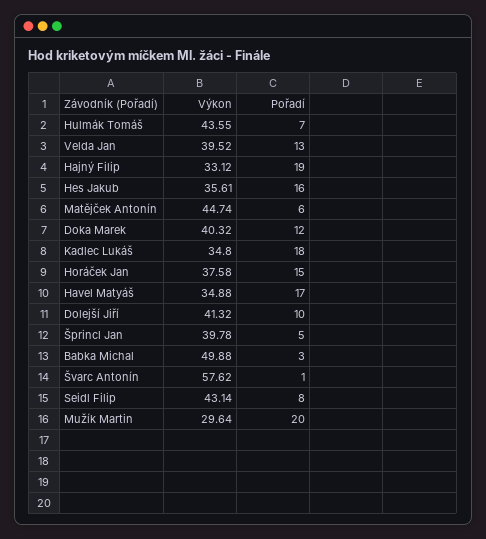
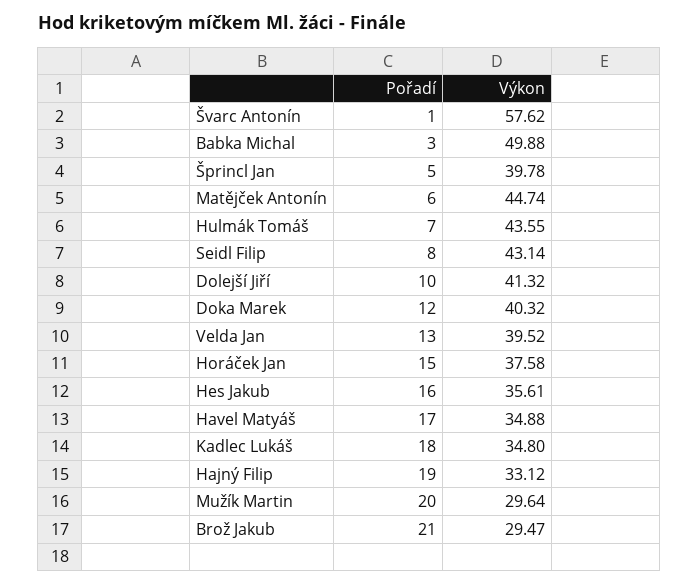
  {
    "Výkon": {
      "Hulmák Tomáš": 43.55,
      "Velda Jan": 39.52,
      "Hajný Filip": 33.12,
      "Hes Jakub": 35.61,
      "Matějček Antonín": 44.74,
      "Doka Marek": 40.32,
      "Kadlec Lukáš": 34.8,
      "Horáček Jan": 37.58,
      "Havel Matyáš": 34.88,
      "Dolejší Jiří": 41.32,
      "Šprincl Jan": 39.78,
      "Babka Michal": 49.88,
      "Švarc Antonín": 57.62,
      "Seidl Filip": 43.14,
-     "Mužík Martin": 29.64
+     "Mužík Martin": 29.64,
+     "Brož Jakub": 29.47
    },
    "Pořadí": {
      "Hulmák Tomáš": 7,
      "Velda Jan": 13,
      "Hajný Filip": 19,
      "Hes Jakub": 16,
      "Matějček Antonín": 6,
      "Doka Marek": 12,
      "Kadlec Lukáš": 18,
      "Horáček Jan": 15,
      "Havel Matyáš": 17,
      "Dolejší Jiří": 10,
      "Šprincl Jan": 5,
      "Babka Michal": 3,
      "Švarc Antonín": 1,
      "Seidl Filip": 8,
-     "Mužík Martin": 20
+     "Mužík Martin": 20,
+     "Brož Jakub": 21
    }
  }

